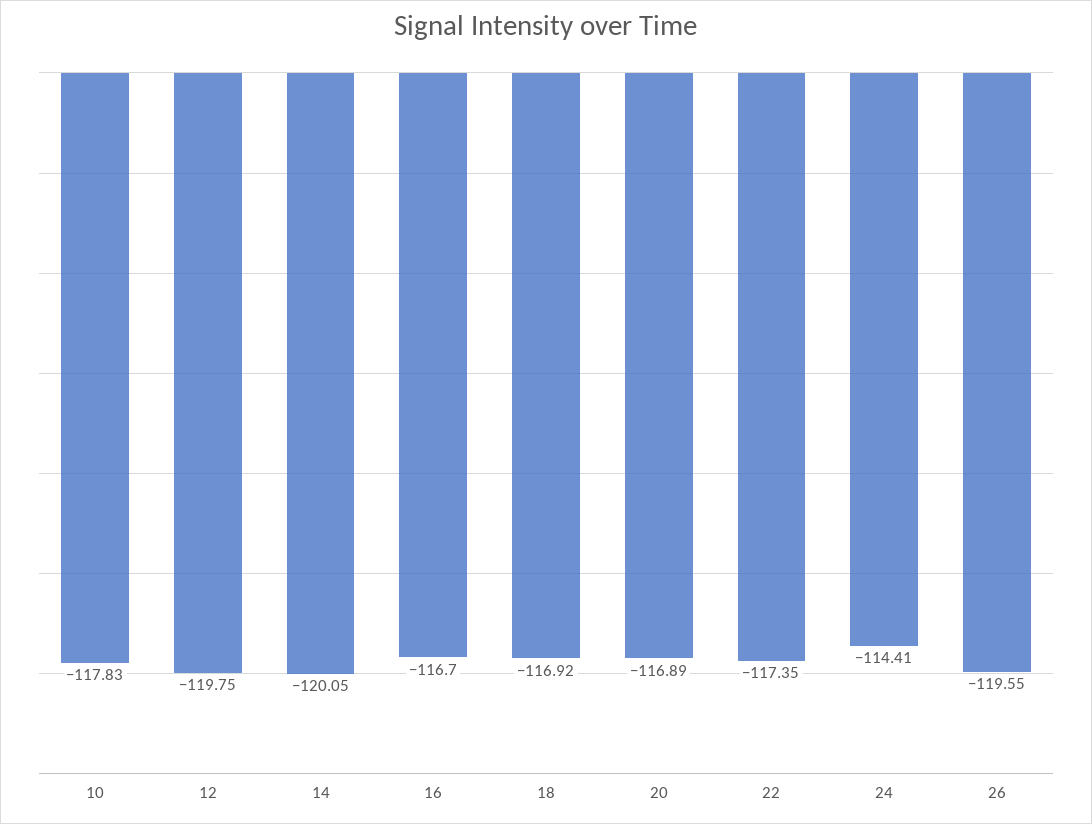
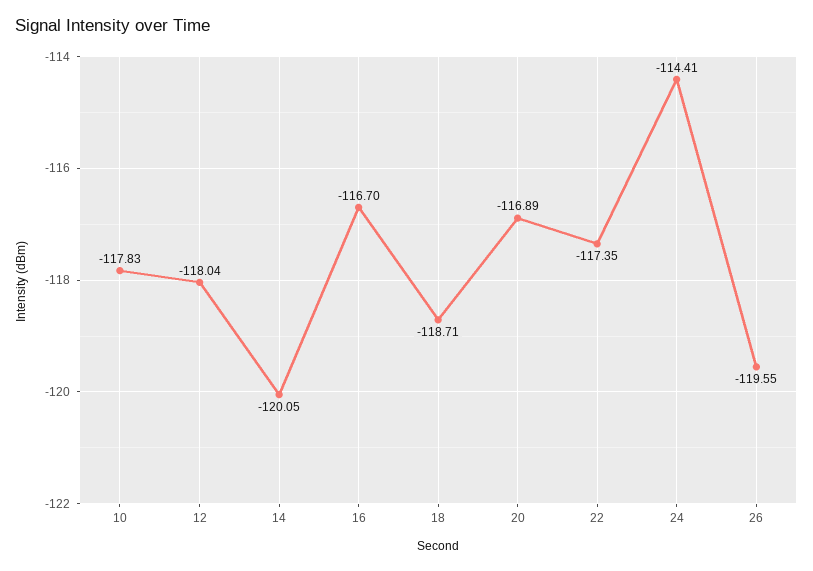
  {
    "10": -117.83,
-   "12": -119.75,
+   "12": -118.04,
    "14": -120.05,
    "16": -116.7,
-   "18": -116.92,
+   "18": -118.71,
    "20": -116.89,
    "22": -117.35,
    "24": -114.41,
    "26": -119.55
  }

